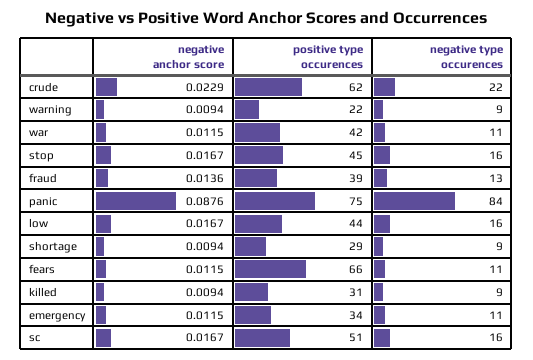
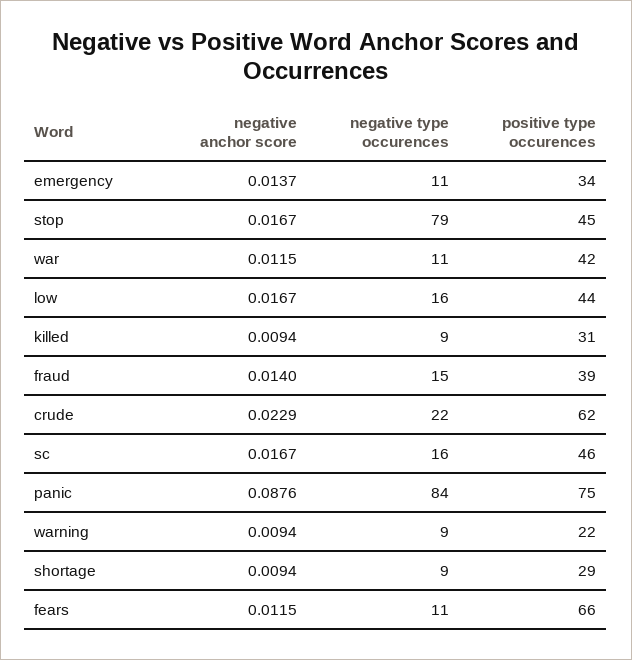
  {
    "negative anchor score": {
      "crude": 0.0229,
      "warning": 0.0094,
      "war": 0.0115,
      "stop": 0.0167,
-     "fraud": 0.0136,
+     "fraud": 0.014,
      "panic": 0.0876,
      "low": 0.0167,
      "shortage": 0.0094,
      "fears": 0.0115,
      "killed": 0.0094,
-     "emergency": 0.0115,
+     "emergency": 0.0137,
      "sc": 0.0167
    },
    "positive type occurences": {
      "crude": 62,
      "warning": 22,
      "war": 42,
      "stop": 45,
      "fraud": 39,
      "panic": 75,
      "low": 44,
      "shortage": 29,
      "fears": 66,
      "killed": 31,
      "emergency": 34,
-     "sc": 51
+     "sc": 46
    },
    "negative type occurences": {
      "crude": 22,
      "warning": 9,
      "war": 11,
-     "stop": 16,
+     "stop": 79,
-     "fraud": 13,
+     "fraud": 15,
      "panic": 84,
      "low": 16,
      "shortage": 9,
      "fears": 11,
      "killed": 9,
      "emergency": 11,
      "sc": 16
    }
  }

